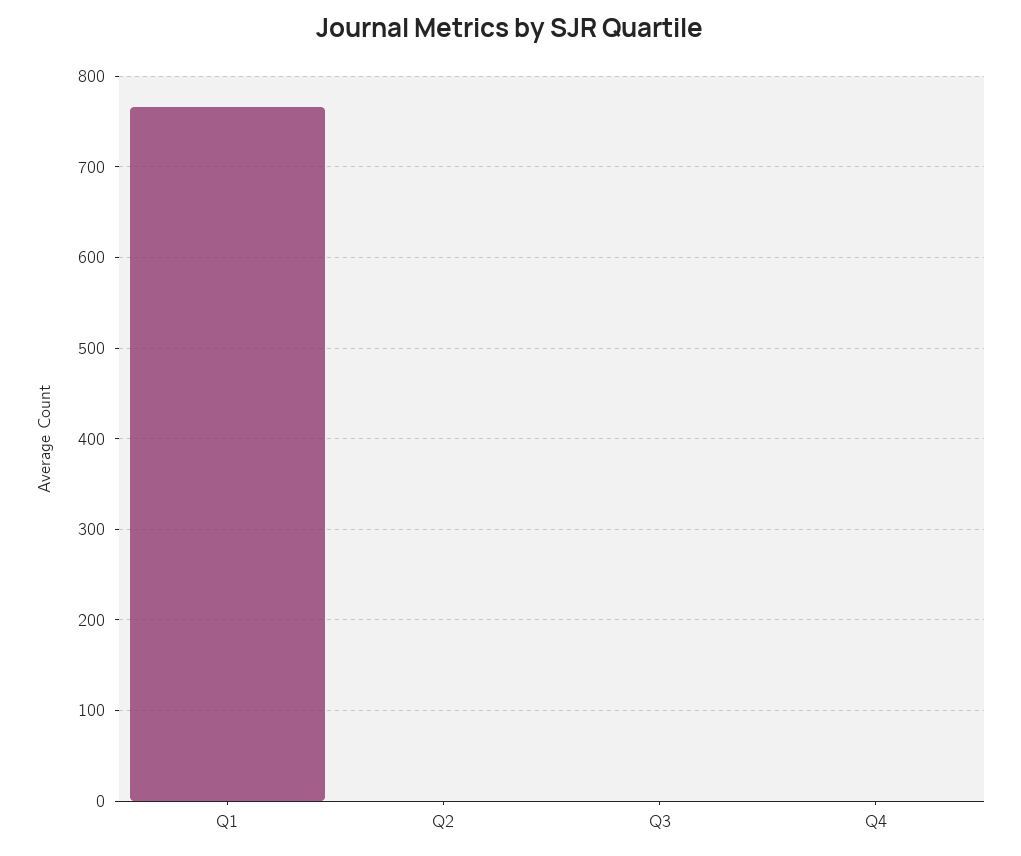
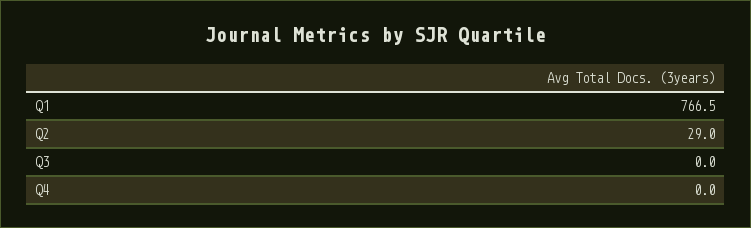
  {
    "Q1": 766.5,
-   "Q2": 0,
+   "Q2": 29,
    "Q3": 0,
    "Q4": 0
  }

